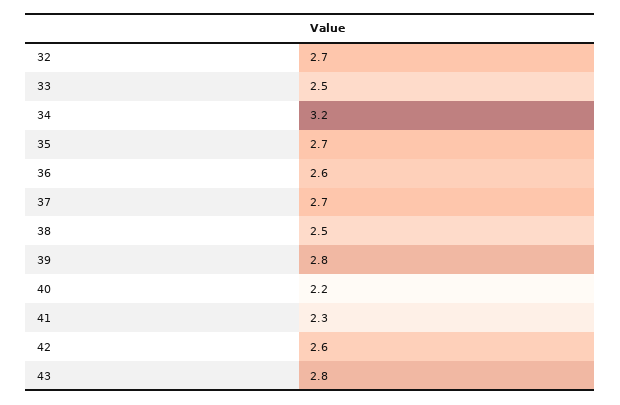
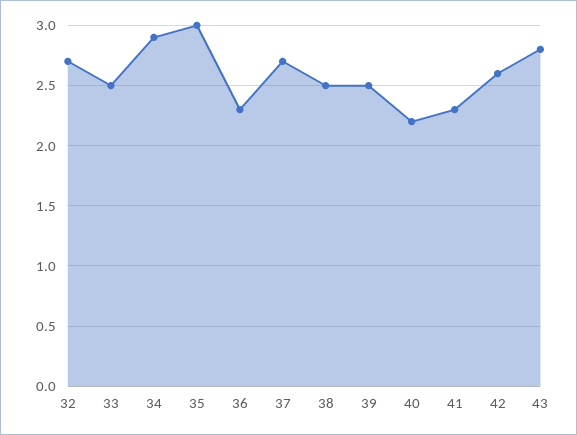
  {
    "32": 2.7,
    "33": 2.5,
-   "34": 3.2,
+   "34": 2.9,
-   "35": 2.7,
+   "35": 3,
-   "36": 2.6,
+   "36": 2.3,
    "37": 2.7,
    "38": 2.5,
-   "39": 2.8,
+   "39": 2.5,
    "40": 2.2,
    "41": 2.3,
    "42": 2.6,
    "43": 2.8
  }

